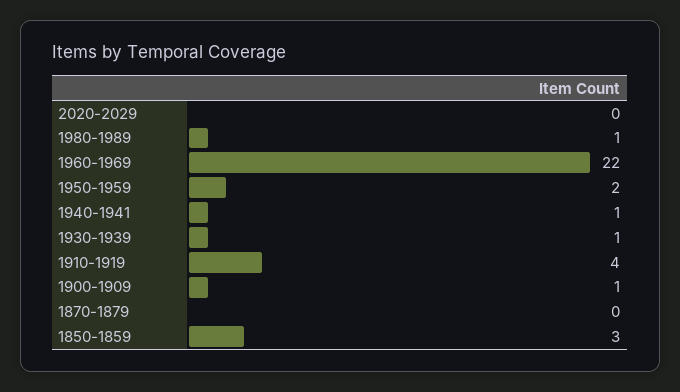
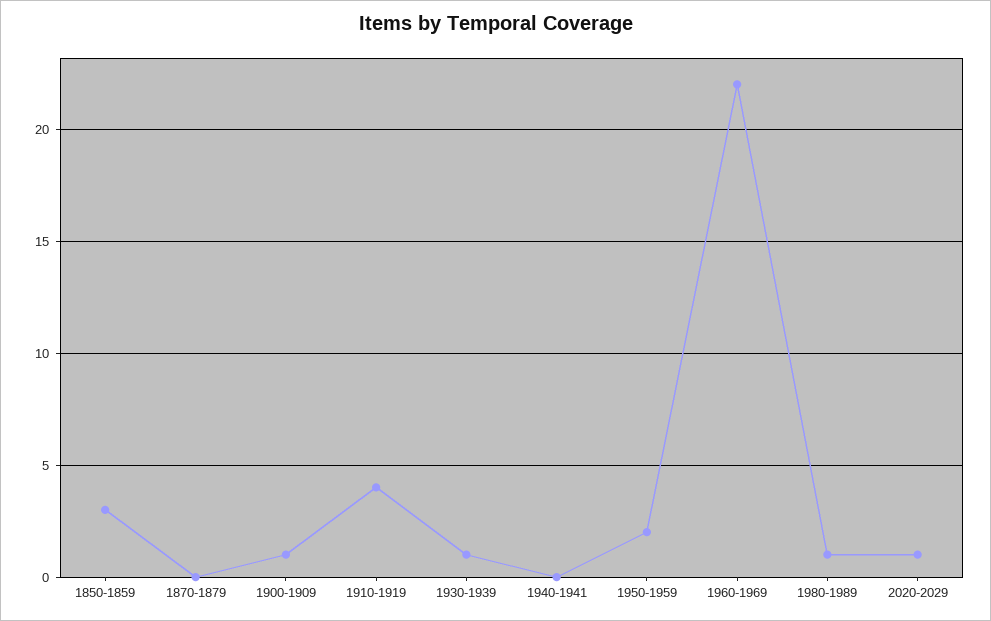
  {
-   "2020-2029": 0,
+   "2020-2029": 1,
    "1980-1989": 1,
    "1960-1969": 22,
    "1950-1959": 2,
-   "1940-1941": 1,
+   "1940-1941": 0,
    "1930-1939": 1,
    "1910-1919": 4,
    "1900-1909": 1,
    "1870-1879": 0,
    "1850-1859": 3
  }

